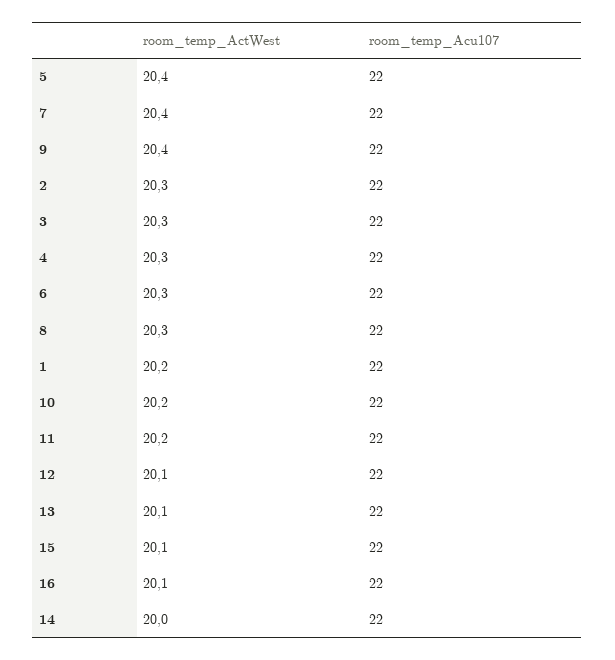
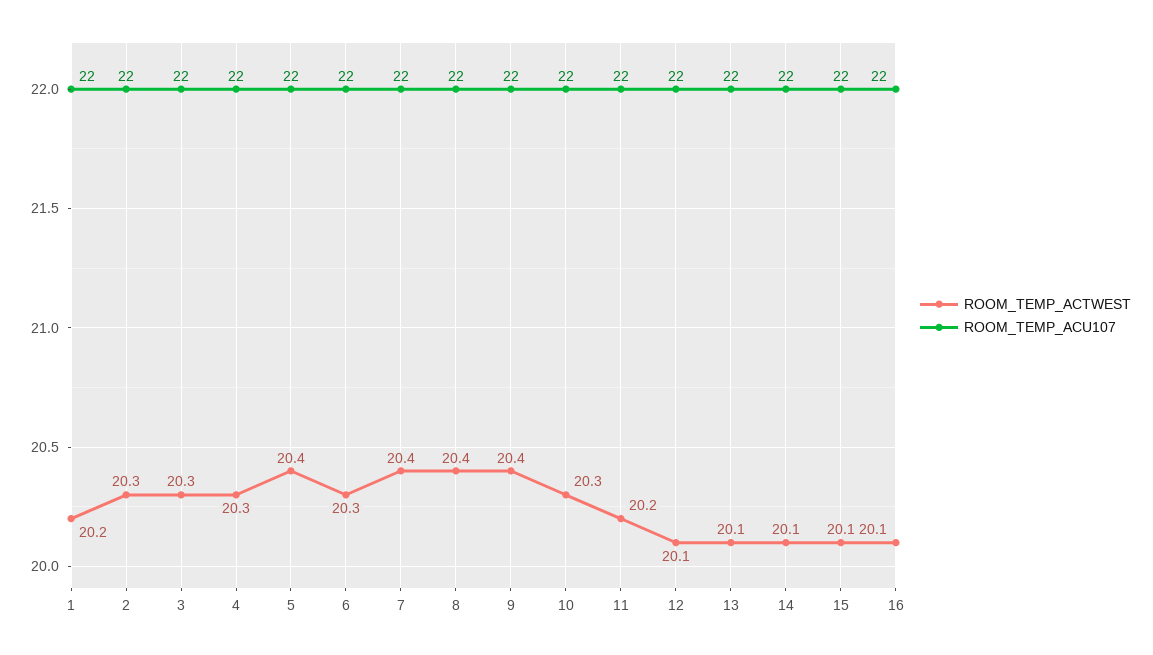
  {
    "room_temp_ActWest": {
      "5": 20.4,
      "7": 20.4,
      "9": 20.4,
      "2": 20.3,
      "3": 20.3,
      "4": 20.3,
      "6": 20.3,
-     "8": 20.3,
+     "8": 20.4,
      "1": 20.2,
-     "10": 20.2,
+     "10": 20.3,
      "11": 20.2,
      "12": 20.1,
      "13": 20.1,
      "15": 20.1,
      "16": 20.1,
-     "14": 20
+     "14": 20.1
    },
    "room_temp_Acu107": {
      "5": 22,
      "7": 22,
      "9": 22,
      "2": 22,
      "3": 22,
      "4": 22,
      "6": 22,
      "8": 22,
      "1": 22,
      "10": 22,
      "11": 22,
      "12": 22,
      "13": 22,
      "15": 22,
      "16": 22,
      "14": 22
    }
  }

